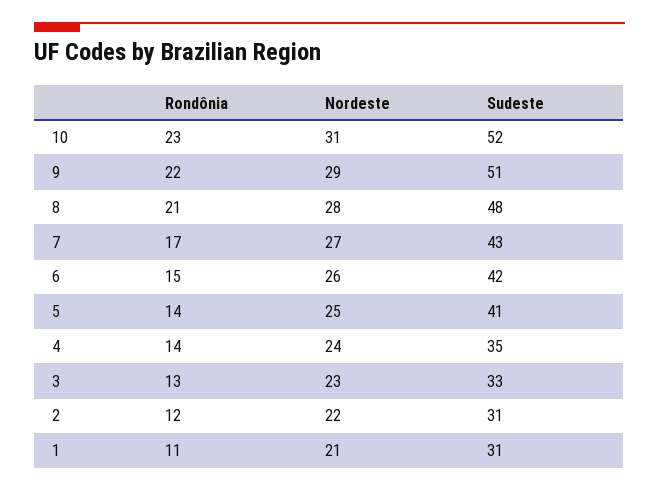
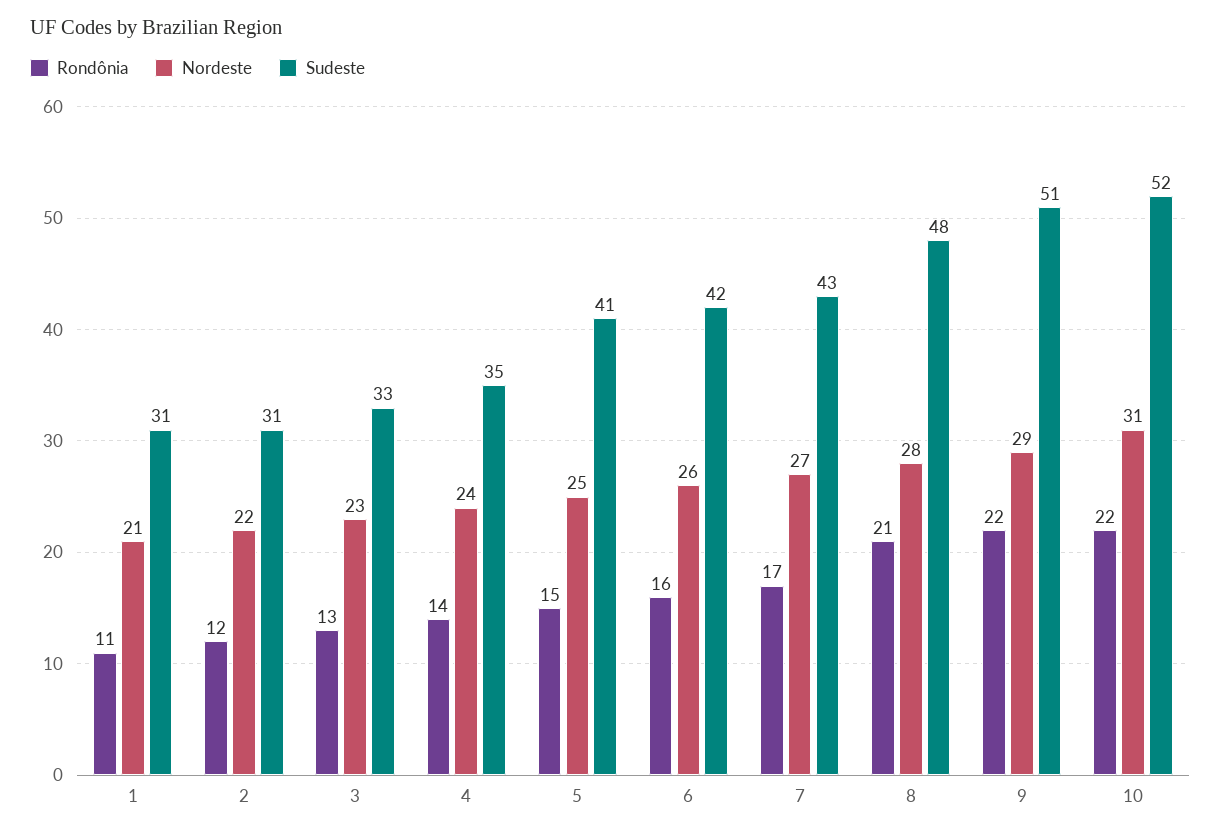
  {
    "Rondônia": {
-     "10": 23,
+     "10": 22,
      "9": 22,
      "8": 21,
      "7": 17,
-     "6": 15,
+     "6": 16,
-     "5": 14,
+     "5": 15,
      "4": 14,
      "3": 13,
      "2": 12,
      "1": 11
    },
    "Nordeste": {
      "10": 31,
      "9": 29,
      "8": 28,
      "7": 27,
      "6": 26,
      "5": 25,
      "4": 24,
      "3": 23,
      "2": 22,
      "1": 21
    },
    "Sudeste": {
      "10": 52,
      "9": 51,
      "8": 48,
      "7": 43,
      "6": 42,
      "5": 41,
      "4": 35,
      "3": 33,
      "2": 31,
      "1": 31
    }
  }

